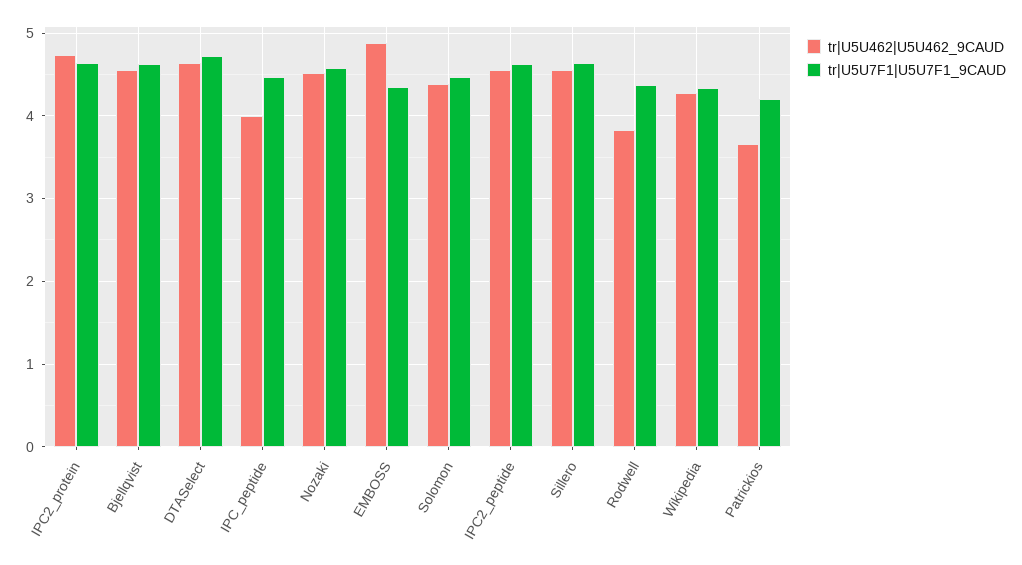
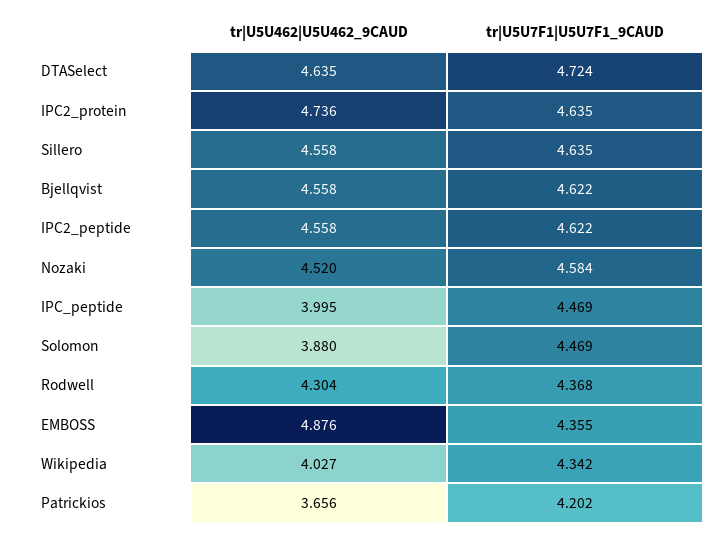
  {
    "tr|U5U462|U5U462_9CAUD": {
      "IPC2_protein": 4.736,
      "Bjellqvist": 4.558,
      "DTASelect": 4.635,
      "IPC_peptide": 3.995,
      "Nozaki": 4.52,
      "EMBOSS": 4.876,
-     "Solomon": 4.4,
+     "Solomon": 3.88,
      "IPC2_peptide": 4.558,
      "Sillero": 4.558,
-     "Rodwell": 3.8,
+     "Rodwell": 4.304,
-     "Wikipedia": 4.3,
+     "Wikipedia": 4.027,
      "Patrickios": 3.656
    },
    "tr|U5U7F1|U5U7F1_9CAUD": {
      "IPC2_protein": 4.635,
      "Bjellqvist": 4.622,
      "DTASelect": 4.724,
      "IPC_peptide": 4.469,
      "Nozaki": 4.584,
      "EMBOSS": 4.355,
      "Solomon": 4.469,
      "IPC2_peptide": 4.622,
      "Sillero": 4.635,
      "Rodwell": 4.368,
      "Wikipedia": 4.342,
      "Patrickios": 4.202
    }
  }

